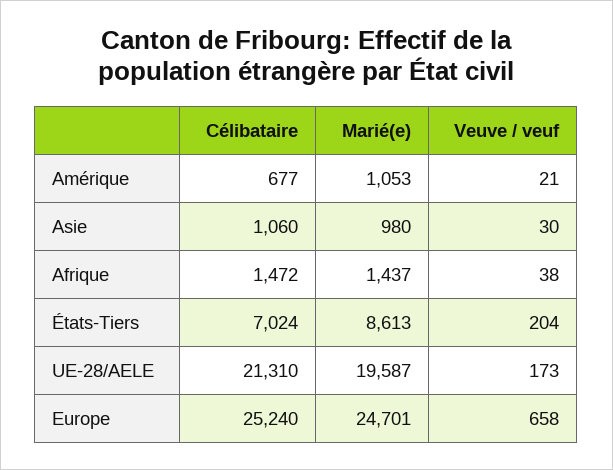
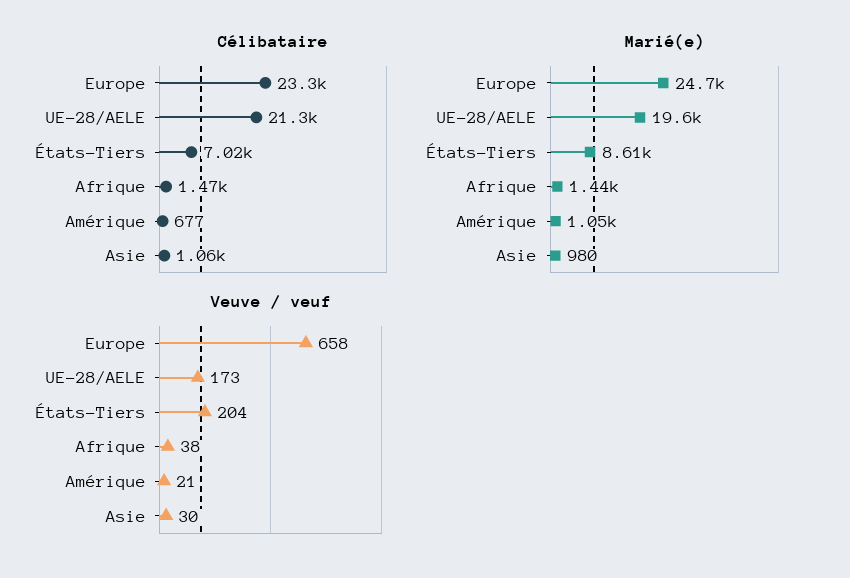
  {
    "Célibataire": {
      "Amérique": 677,
      "Asie": 1060,
      "Afrique": 1472,
      "États-Tiers": 7024,
      "UE-28/AELE": 21310,
-     "Europe": 25240
+     "Europe": 23300
    },
    "Marié(e)": {
      "Amérique": 1053,
      "Asie": 980,
      "Afrique": 1437,
      "États-Tiers": 8613,
      "UE-28/AELE": 19587,
      "Europe": 24701
    },
    "Veuve / veuf": {
      "Amérique": 21,
      "Asie": 30,
      "Afrique": 38,
      "États-Tiers": 204,
      "UE-28/AELE": 173,
      "Europe": 658
    }
  }

